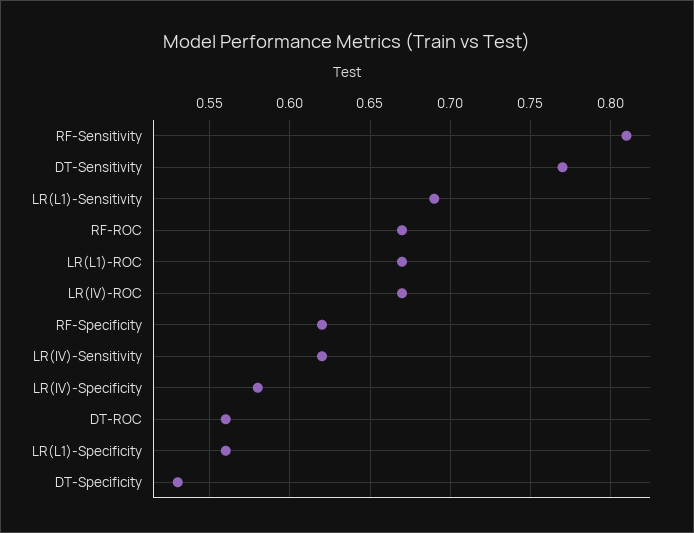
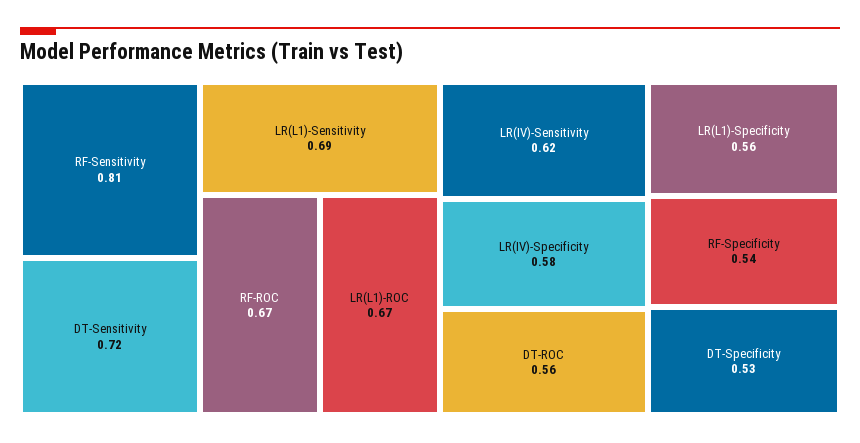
  {
    "RF-Sensitivity": 0.81,
-   "DT-Sensitivity": 0.77,
+   "DT-Sensitivity": 0.72,
    "LR(L1)-Sensitivity": 0.69,
    "RF-ROC": 0.67,
    "LR(L1)-ROC": 0.67,
-   "LR(IV)-ROC": 0.67,
-   "RF-Specificity": 0.62,
+   "RF-Specificity": 0.54,
    "LR(IV)-Sensitivity": 0.62,
    "LR(IV)-Specificity": 0.58,
    "DT-ROC": 0.56,
    "LR(L1)-Specificity": 0.56,
    "DT-Specificity": 0.53
  }

